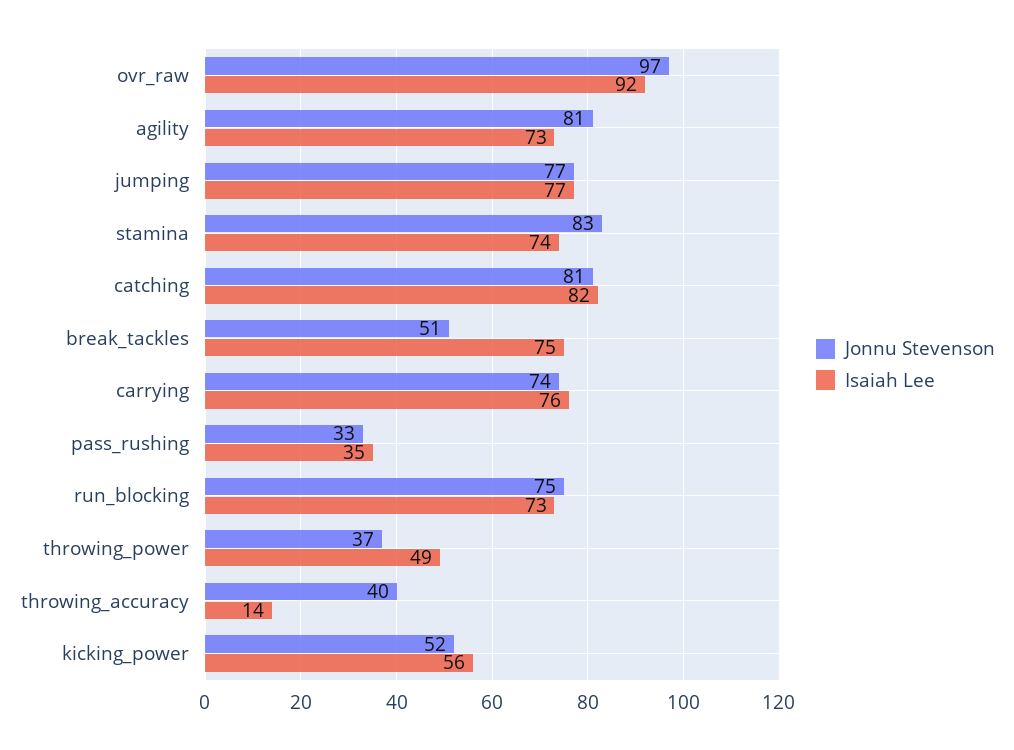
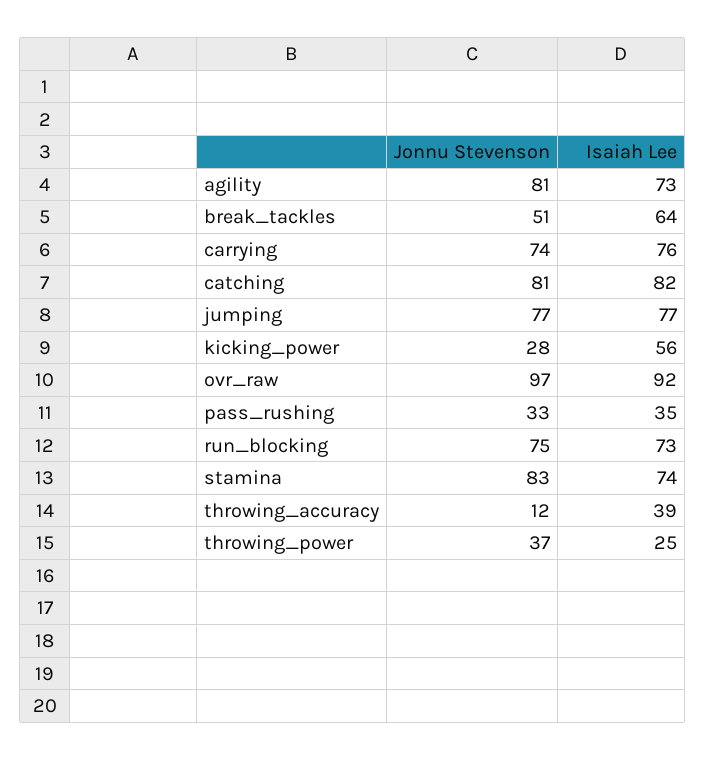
  {
    "Jonnu Stevenson": {
      "ovr_raw": 97,
      "agility": 81,
      "jumping": 77,
      "stamina": 83,
      "catching": 81,
      "break_tackles": 51,
      "carrying": 74,
      "pass_rushing": 33,
      "run_blocking": 75,
      "throwing_power": 37,
-     "throwing_accuracy": 40,
+     "throwing_accuracy": 12,
-     "kicking_power": 52
+     "kicking_power": 28
    },
    "Isaiah Lee": {
      "ovr_raw": 92,
      "agility": 73,
      "jumping": 77,
      "stamina": 74,
      "catching": 82,
-     "break_tackles": 75,
+     "break_tackles": 64,
      "carrying": 76,
      "pass_rushing": 35,
      "run_blocking": 73,
-     "throwing_power": 49,
+     "throwing_power": 25,
-     "throwing_accuracy": 14,
+     "throwing_accuracy": 39,
      "kicking_power": 56
    }
  }

